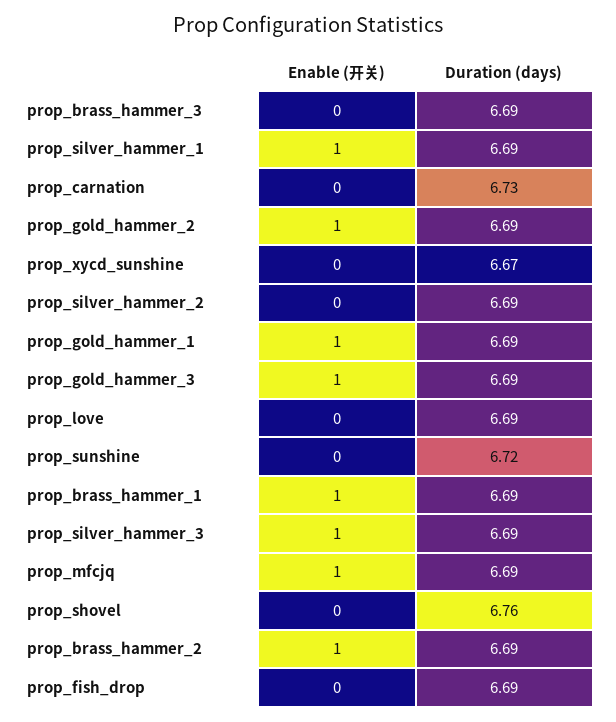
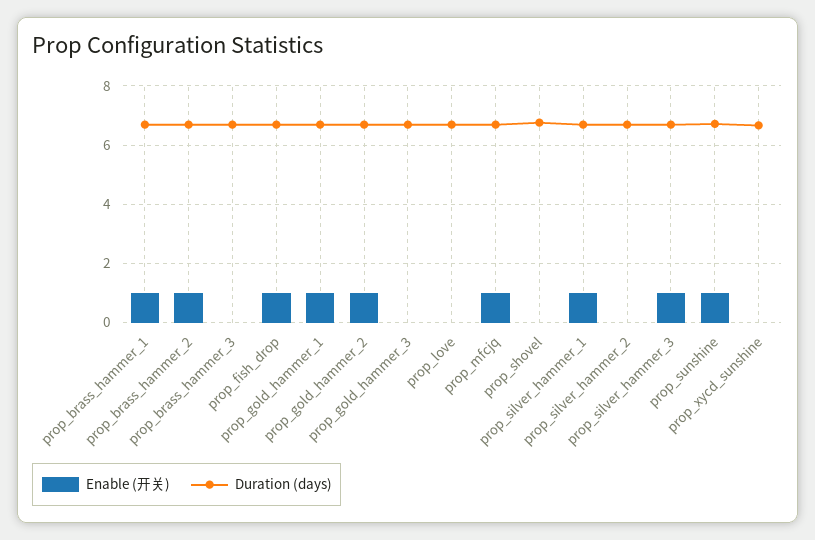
  {
    "Enable (开关)": {
      "prop_brass_hammer_3": 0,
      "prop_silver_hammer_1": 1,
-     "prop_carnation": 0,
      "prop_gold_hammer_2": 1,
      "prop_xycd_sunshine": 0,
      "prop_silver_hammer_2": 0,
      "prop_gold_hammer_1": 1,
-     "prop_gold_hammer_3": 1,
+     "prop_gold_hammer_3": 0,
      "prop_love": 0,
-     "prop_sunshine": 0,
+     "prop_sunshine": 1,
      "prop_brass_hammer_1": 1,
      "prop_silver_hammer_3": 1,
      "prop_mfcjq": 1,
      "prop_shovel": 0,
      "prop_brass_hammer_2": 1,
-     "prop_fish_drop": 0
+     "prop_fish_drop": 1
    },
    "Duration (days)": {
      "prop_brass_hammer_3": 6.69,
      "prop_silver_hammer_1": 6.69,
-     "prop_carnation": 6.73,
      "prop_gold_hammer_2": 6.69,
      "prop_xycd_sunshine": 6.67,
      "prop_silver_hammer_2": 6.69,
      "prop_gold_hammer_1": 6.69,
      "prop_gold_hammer_3": 6.69,
      "prop_love": 6.69,
      "prop_sunshine": 6.72,
      "prop_brass_hammer_1": 6.69,
      "prop_silver_hammer_3": 6.69,
      "prop_mfcjq": 6.69,
      "prop_shovel": 6.76,
      "prop_brass_hammer_2": 6.69,
      "prop_fish_drop": 6.69
    }
  }

